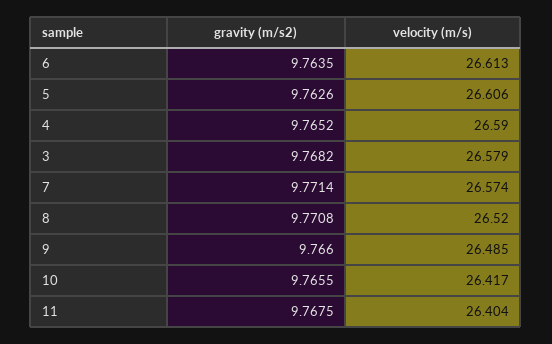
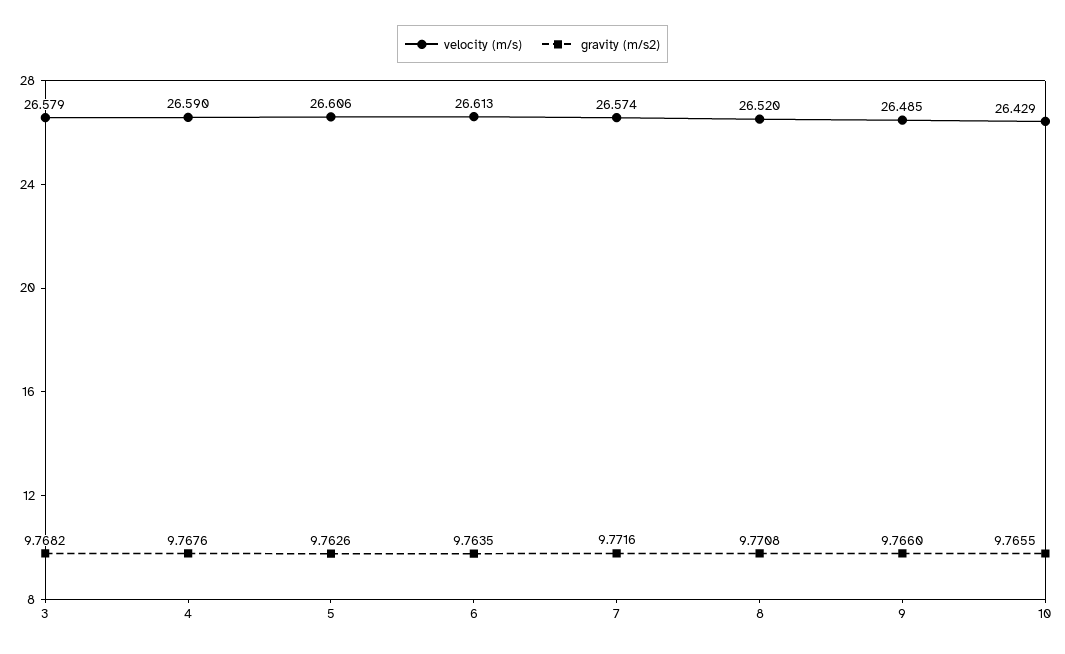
  {
    "gravity (m/s2)": {
      "6": 9.7635,
      "5": 9.7626,
-     "4": 9.7652,
+     "4": 9.7676,
      "3": 9.7682,
-     "7": 9.7714,
+     "7": 9.7716,
      "8": 9.7708,
      "9": 9.766,
-     "10": 9.7655,
+     "10": 9.7655
-     "11": 9.7675
    },
    "velocity (m/s)": {
      "6": 26.613,
      "5": 26.606,
      "4": 26.59,
      "3": 26.579,
      "7": 26.574,
      "8": 26.52,
      "9": 26.485,
-     "10": 26.417,
+     "10": 26.429
-     "11": 26.404
    }
  }

